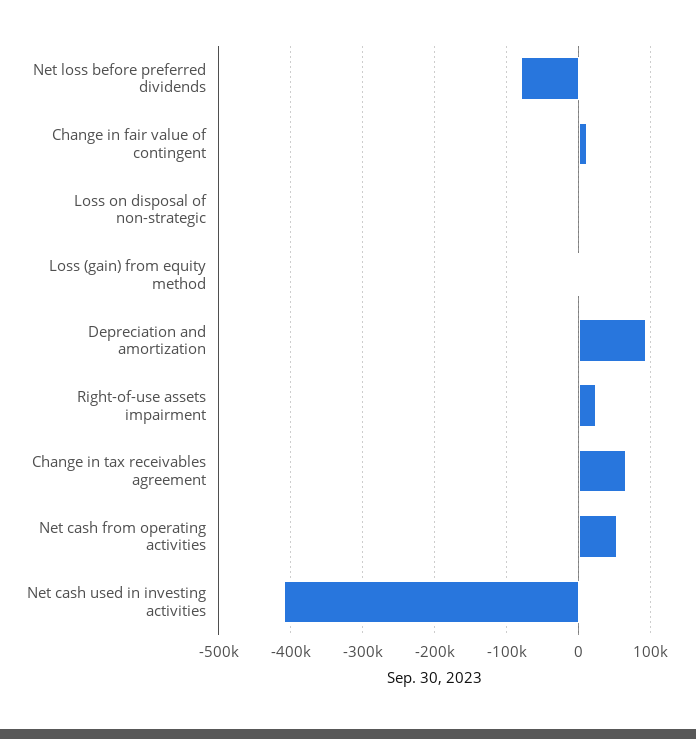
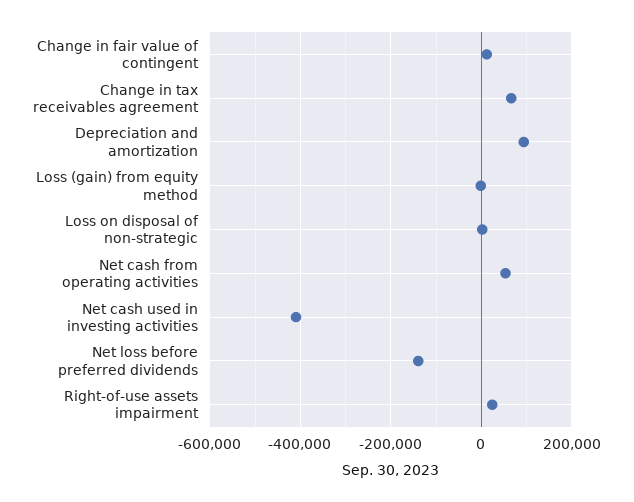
  {
-   "Net loss before preferred dividends": -80000,
+   "Net loss before preferred dividends": -140000,
    "Change in fair value of contingent": 10000,
    "Loss on disposal of non-strategic": 0,
    "Loss (gain) from equity method": 0,
    "Depreciation and amortization": 90000,
    "Right-of-use assets impairment": 20000,
    "Change in tax receivables agreement": 70000,
    "Net cash from operating activities": 50000,
    "Net cash used in investing activities": -410000
  }

